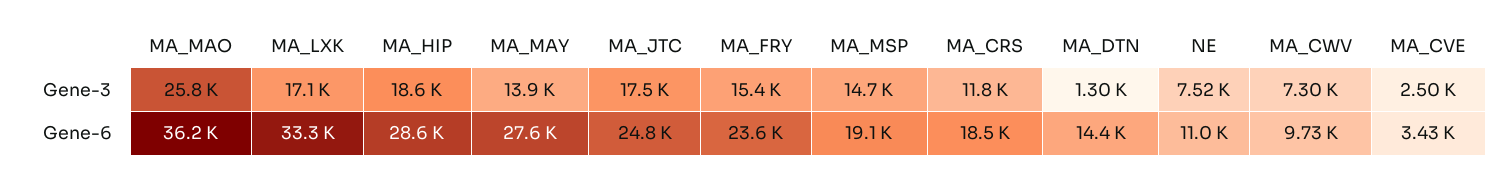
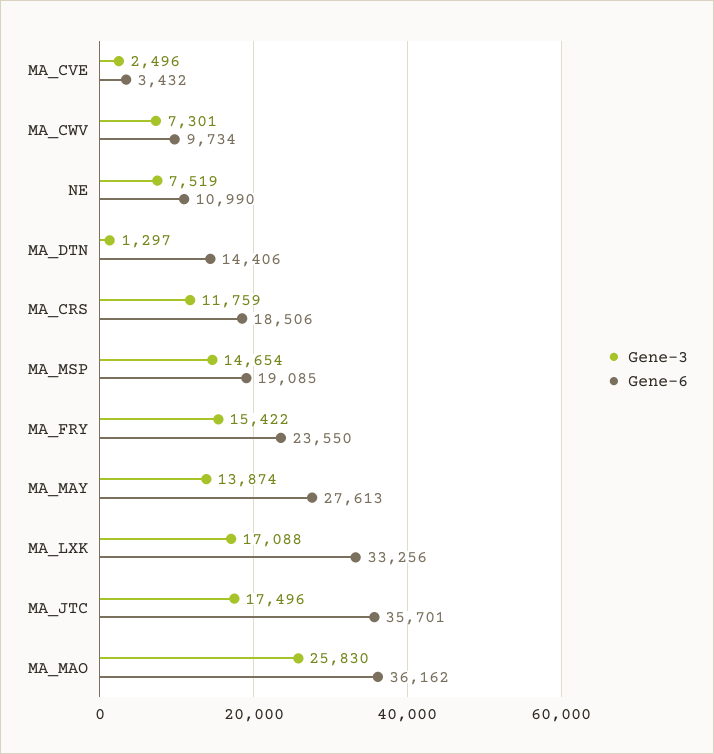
  {
    "Gene-3": {
      "MA_MAO": 25830,
      "MA_LXK": 17088,
-     "MA_HIP": 18600,
      "MA_MAY": 13874,
      "MA_JTC": 17496,
      "MA_FRY": 15422,
      "MA_MSP": 14654,
      "MA_CRS": 11759,
      "MA_DTN": 1297,
      "NE": 7519,
      "MA_CWV": 7301,
      "MA_CVE": 2496
    },
    "Gene-6": {
      "MA_MAO": 36162,
      "MA_LXK": 33256,
-     "MA_HIP": 28600,
      "MA_MAY": 27613,
-     "MA_JTC": 24800,
+     "MA_JTC": 35701,
      "MA_FRY": 23550,
      "MA_MSP": 19085,
      "MA_CRS": 18506,
      "MA_DTN": 14406,
      "NE": 10990,
      "MA_CWV": 9734,
      "MA_CVE": 3432
    }
  }

